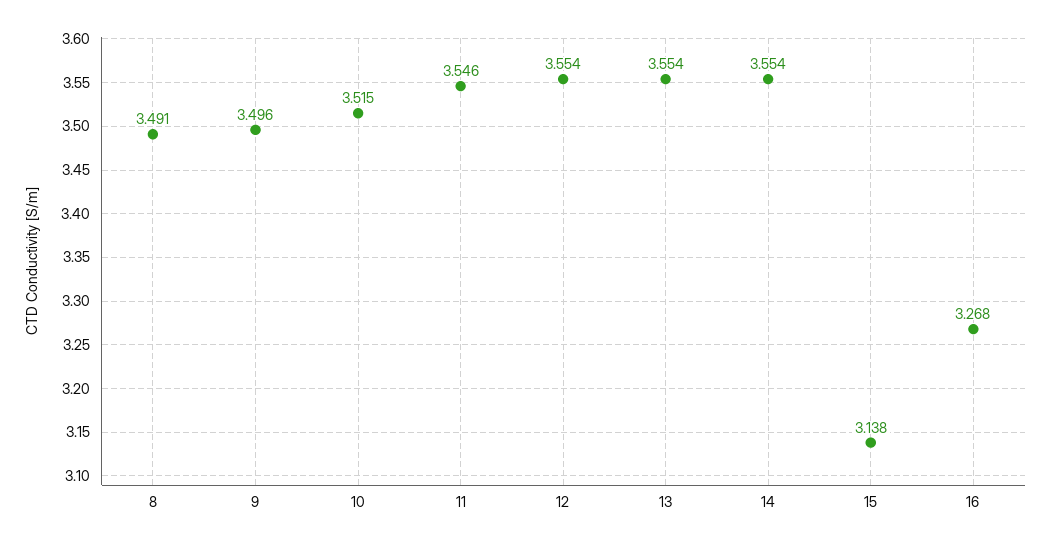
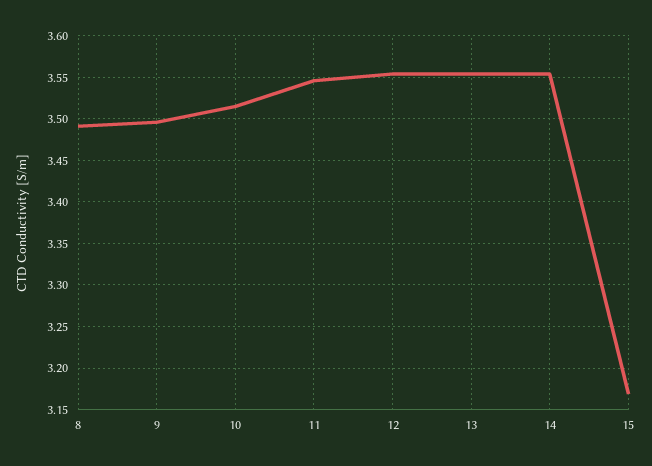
  {
    "8": 3.491,
    "9": 3.496,
    "10": 3.515,
    "11": 3.546,
    "12": 3.554,
    "13": 3.554,
    "14": 3.554,
-   "15": 3.138,
+   "15": 3.17
-   "16": 3.268
  }

